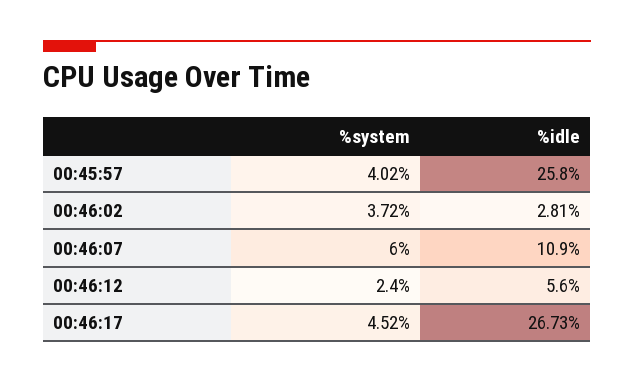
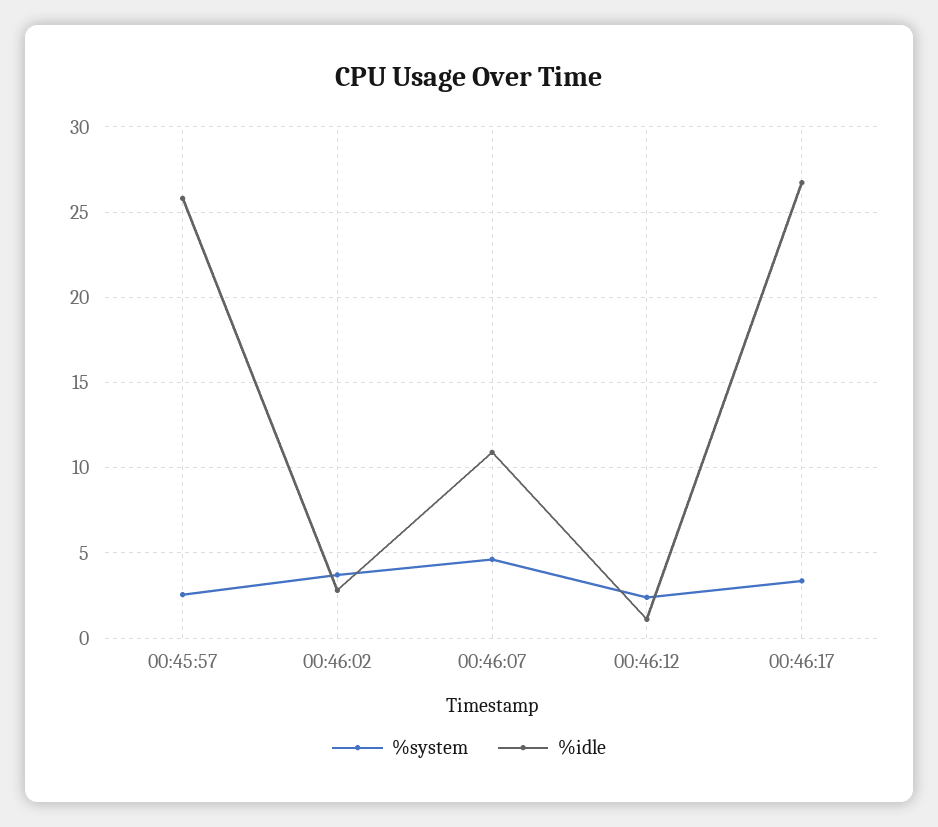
  {
    "%system": {
-     "00:45:57": 4.02,
+     "00:45:57": 2.5,
      "00:46:02": 3.72,
-     "00:46:07": 6,
+     "00:46:07": 4.5,
      "00:46:12": 2.4,
-     "00:46:17": 4.52
+     "00:46:17": 3.5
    },
    "%idle": {
      "00:45:57": 25.8,
      "00:46:02": 2.81,
      "00:46:07": 10.9,
-     "00:46:12": 5.6,
+     "00:46:12": 1,
      "00:46:17": 26.73
    }
  }

